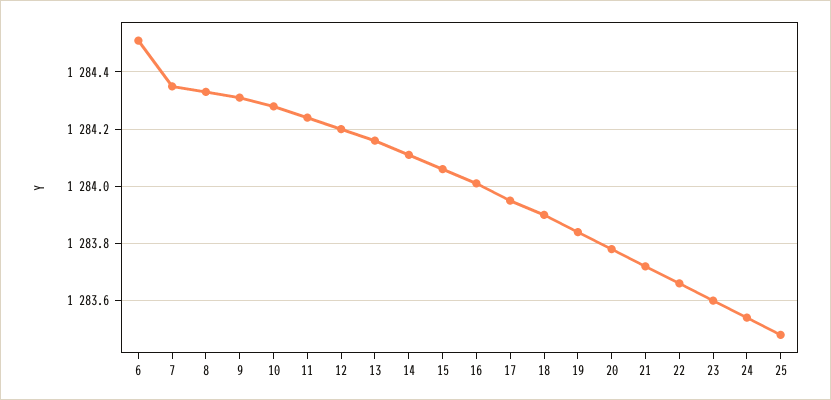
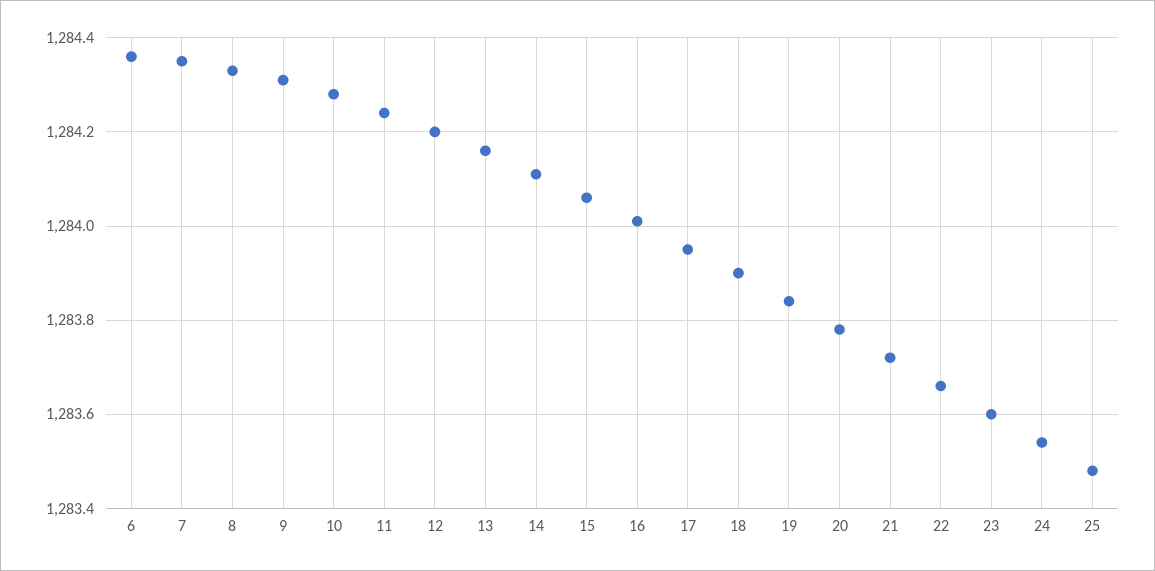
  {
-   "6": 1284.5,
+   "6": 1284.35,
    "7": 1284.35,
    "8": 1284.35,
    "9": 1284.3,
    "10": 1284.3,
    "11": 1284.25,
    "12": 1284.2,
    "13": 1284.15,
    "14": 1284.1,
    "15": 1284.05,
    "16": 1284,
    "17": 1283.95,
    "18": 1283.9,
    "19": 1283.85,
    "20": 1283.8,
    "21": 1283.7,
    "22": 1283.65,
    "23": 1283.6,
    "24": 1283.55,
    "25": 1283.5
  }

